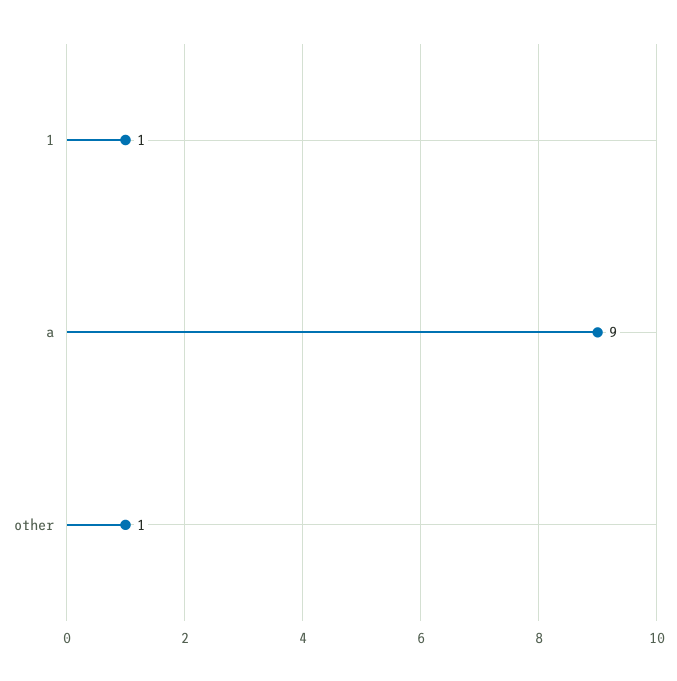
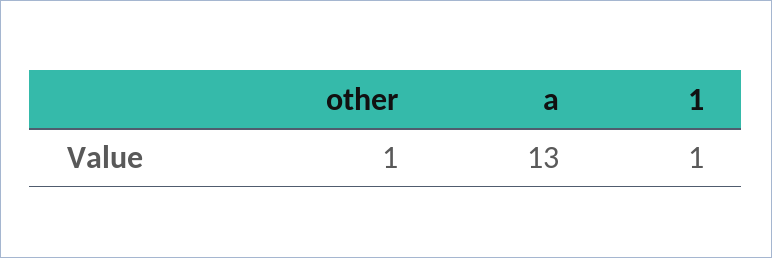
  {
    "1": 1,
-   "a": 9,
+   "a": 13,
    "other": 1
  }

